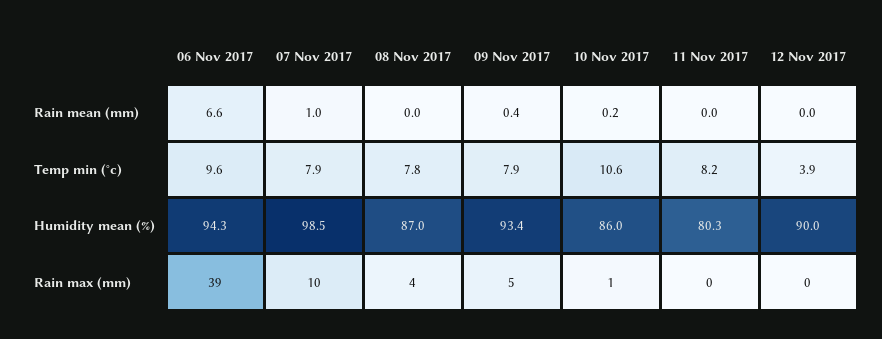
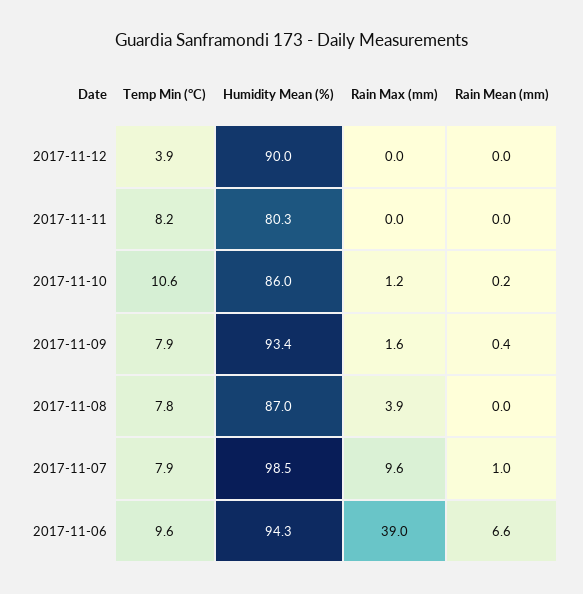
  {
    "06 Nov 2017": {
      "Rain mean (mm)": 6.6,
      "Temp min (°c)": 9.6,
      "Humidity mean (%)": 94.3,
      "Rain max (mm)": 39
    },
    "07 Nov 2017": {
      "Rain mean (mm)": 1,
      "Temp min (°c)": 7.9,
      "Humidity mean (%)": 98.5,
      "Rain max (mm)": 9.6
    },
    "08 Nov 2017": {
      "Rain mean (mm)": 0,
      "Temp min (°c)": 7.8,
      "Humidity mean (%)": 87,
      "Rain max (mm)": 3.9
    },
    "09 Nov 2017": {
      "Rain mean (mm)": 0.4,
      "Temp min (°c)": 7.9,
      "Humidity mean (%)": 93.4,
-     "Rain max (mm)": 5
+     "Rain max (mm)": 1.6
    },
    "10 Nov 2017": {
      "Rain mean (mm)": 0.2,
      "Temp min (°c)": 10.6,
      "Humidity mean (%)": 86,
      "Rain max (mm)": 1.2
    },
    "11 Nov 2017": {
      "Rain mean (mm)": 0,
      "Temp min (°c)": 8.2,
      "Humidity mean (%)": 80.3,
      "Rain max (mm)": 0
    },
    "12 Nov 2017": {
      "Rain mean (mm)": 0,
      "Temp min (°c)": 3.9,
      "Humidity mean (%)": 90,
      "Rain max (mm)": 0
    }
  }

